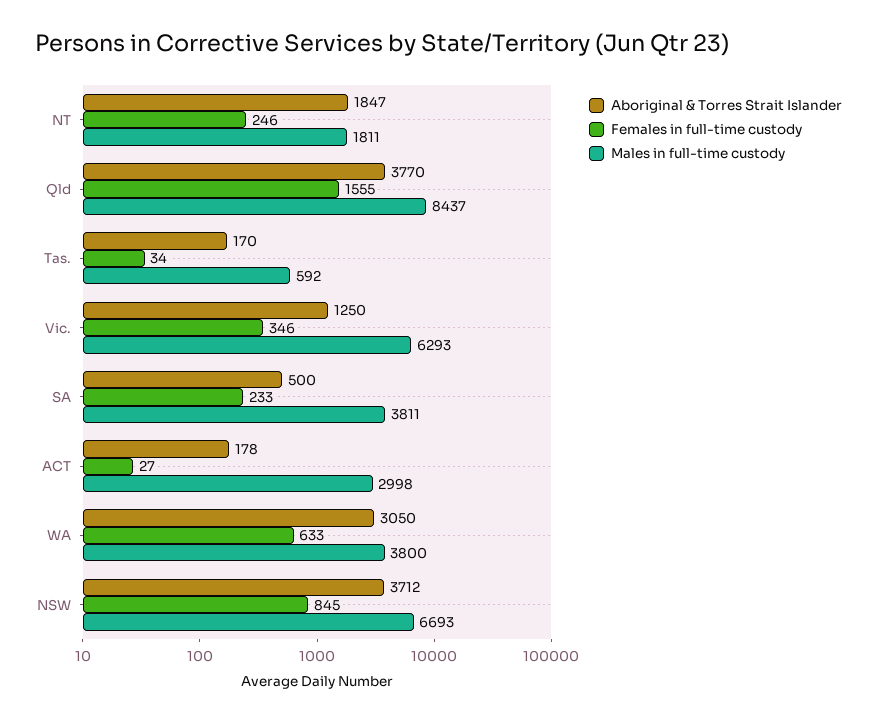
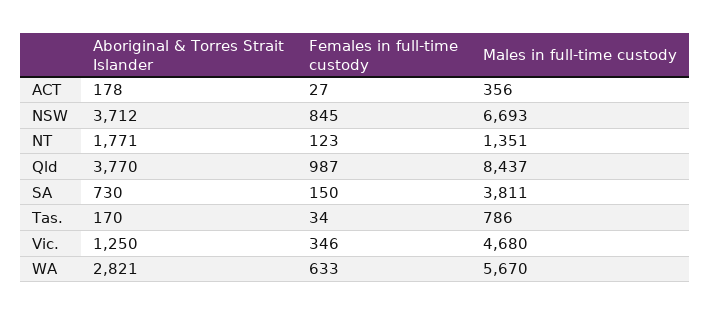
  {
    "Aboriginal & Torres Strait Islander": {
-     "NT": 1847,
+     "NT": 1771,
      "Qld": 3770,
      "Tas.": 170,
      "Vic.": 1250,
-     "SA": 500,
+     "SA": 730,
      "ACT": 178,
-     "WA": 3050,
+     "WA": 2821,
      "NSW": 3712
    },
    "Females in full-time custody": {
-     "NT": 246,
+     "NT": 123,
-     "Qld": 1555,
+     "Qld": 987,
      "Tas.": 34,
      "Vic.": 346,
-     "SA": 233,
+     "SA": 150,
      "ACT": 27,
      "WA": 633,
      "NSW": 845
    },
    "Males in full-time custody": {
-     "NT": 1811,
+     "NT": 1351,
      "Qld": 8437,
-     "Tas.": 592,
+     "Tas.": 786,
-     "Vic.": 6293,
+     "Vic.": 4680,
      "SA": 3811,
-     "ACT": 2998,
+     "ACT": 356,
-     "WA": 3800,
+     "WA": 5670,
      "NSW": 6693
    }
  }

